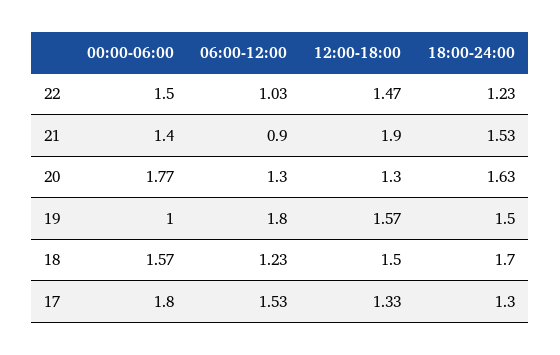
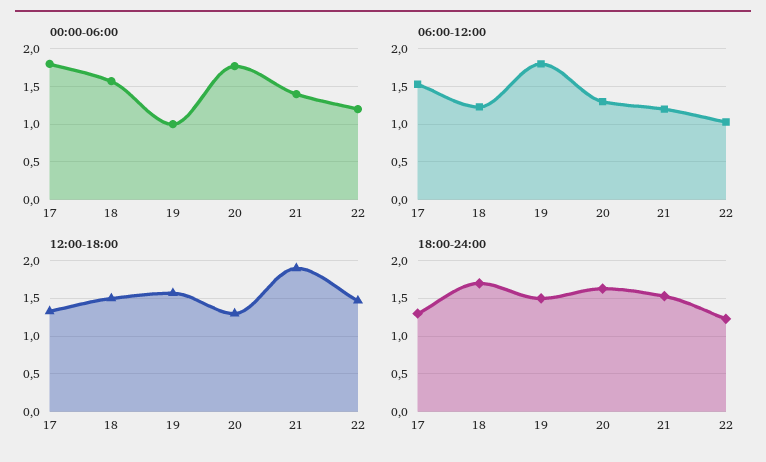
  {
    "00:00-06:00": {
-     "22": 1.5,
+     "22": 1.2,
      "21": 1.4,
      "20": 1.77,
      "19": 1,
      "18": 1.57,
      "17": 1.8
    },
    "06:00-12:00": {
      "22": 1.03,
-     "21": 0.9,
+     "21": 1.2,
      "20": 1.3,
      "19": 1.8,
      "18": 1.23,
      "17": 1.53
    },
    "12:00-18:00": {
      "22": 1.47,
      "21": 1.9,
      "20": 1.3,
      "19": 1.57,
      "18": 1.5,
      "17": 1.33
    },
    "18:00-24:00": {
      "22": 1.23,
      "21": 1.53,
      "20": 1.63,
      "19": 1.5,
      "18": 1.7,
      "17": 1.3
    }
  }

